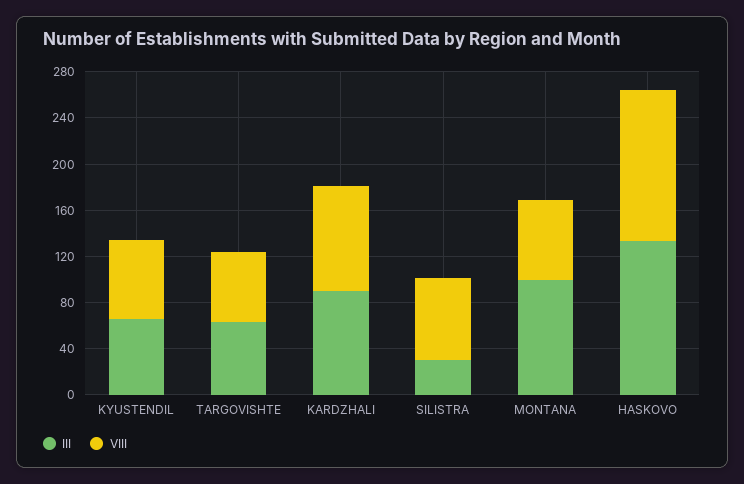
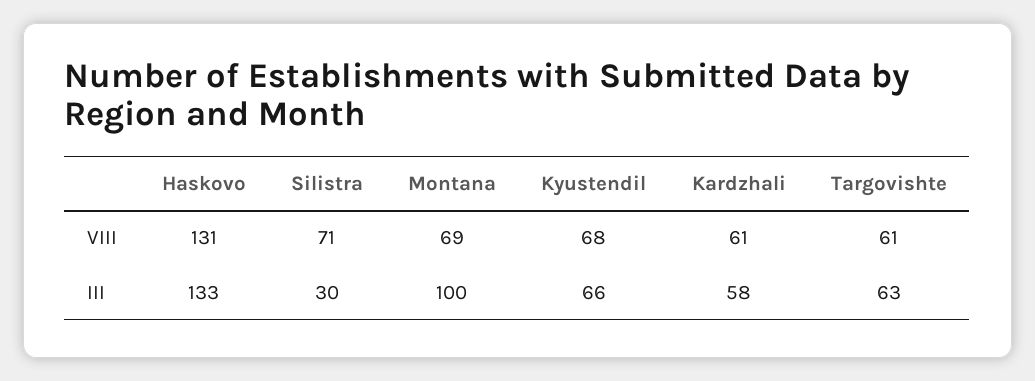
  {
    "III": {
      "KYUSTENDIL": 66,
      "TARGOVISHTE": 63,
-     "KARDZHALI": 90,
+     "KARDZHALI": 58,
      "SILISTRA": 30,
      "MONTANA": 100,
      "HASKOVO": 133
    },
    "VIII": {
      "KYUSTENDIL": 68,
      "TARGOVISHTE": 61,
-     "KARDZHALI": 90,
+     "KARDZHALI": 61,
      "SILISTRA": 71,
      "MONTANA": 69,
      "HASKOVO": 131
    }
  }

